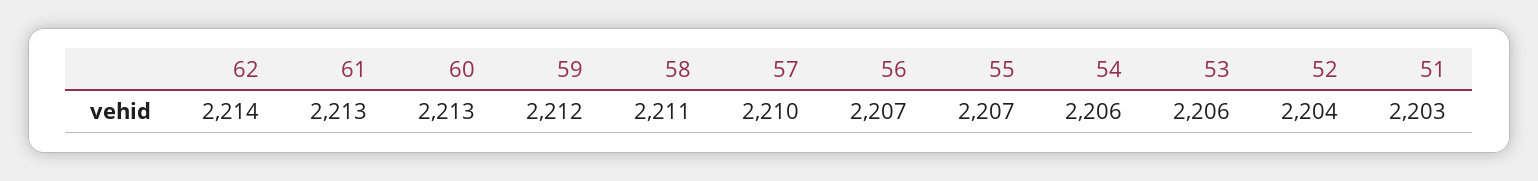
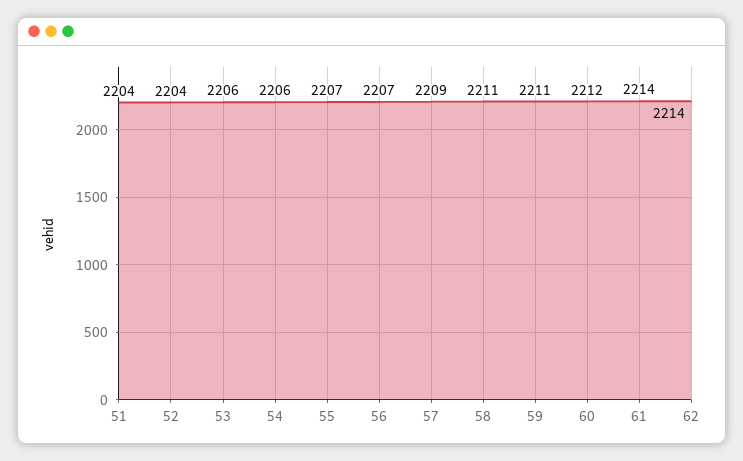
  {
    "62": 2214,
-   "61": 2213,
+   "61": 2214,
-   "60": 2213,
+   "60": 2212,
-   "59": 2212,
+   "59": 2211,
    "58": 2211,
-   "57": 2210,
+   "57": 2209,
    "56": 2207,
    "55": 2207,
    "54": 2206,
    "53": 2206,
    "52": 2204,
-   "51": 2203
+   "51": 2204
  }

